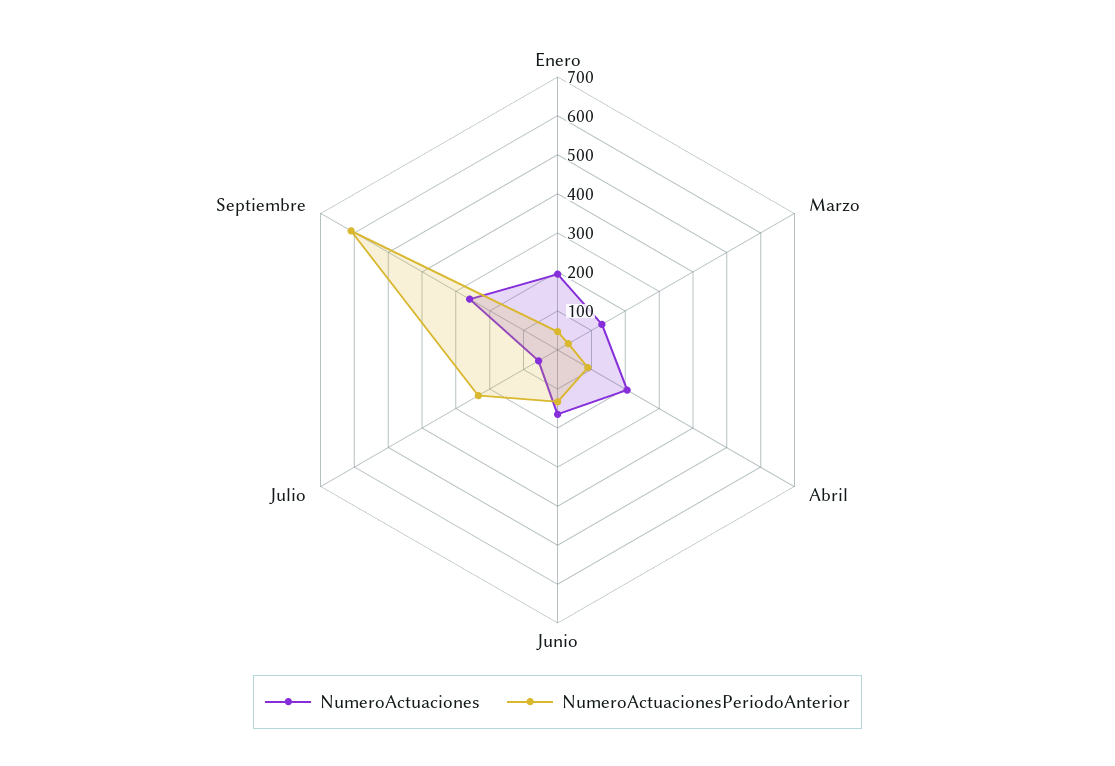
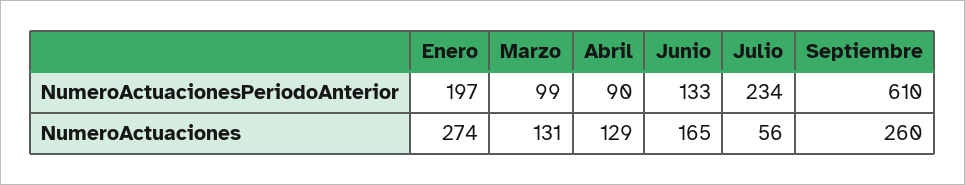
  {
    "NumeroActuaciones": {
-     "Enero": 200,
+     "Enero": 274,
      "Marzo": 131,
-     "Abril": 200,
+     "Abril": 129,
      "Junio": 165,
      "Julio": 56,
      "Septiembre": 260
    },
    "NumeroActuacionesPeriodoAnterior": {
-     "Enero": 50,
+     "Enero": 197,
-     "Marzo": 25,
+     "Marzo": 99,
      "Abril": 90,
      "Junio": 133,
      "Julio": 234,
      "Septiembre": 610
    }
  }

